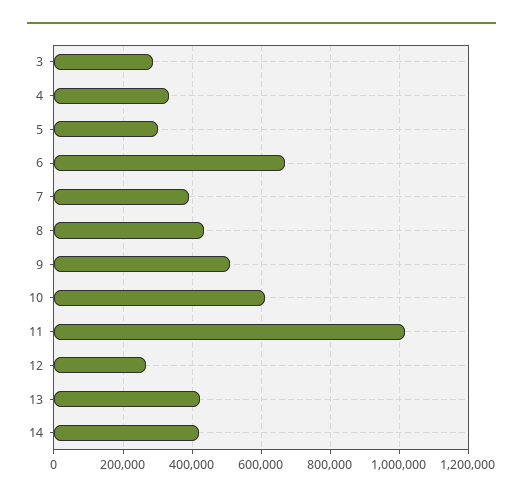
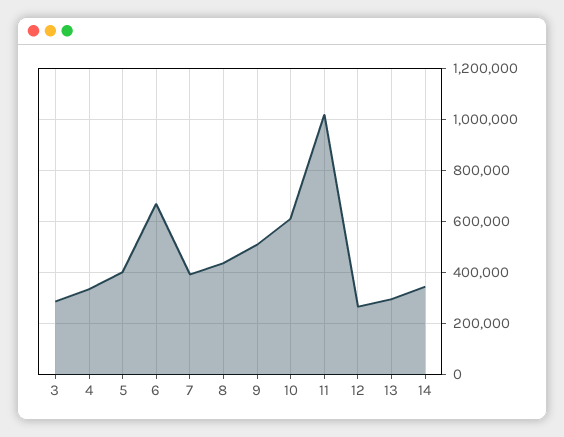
  {
    "3": 280000,
    "4": 340000,
-   "5": 300000,
+   "5": 400000,
    "6": 660000,
    "7": 400000,
    "8": 440000,
    "9": 500000,
    "10": 620000,
    "11": 1020000,
    "12": 260000,
-   "13": 420000,
+   "13": 300000,
-   "14": 420000
+   "14": 350000
  }

